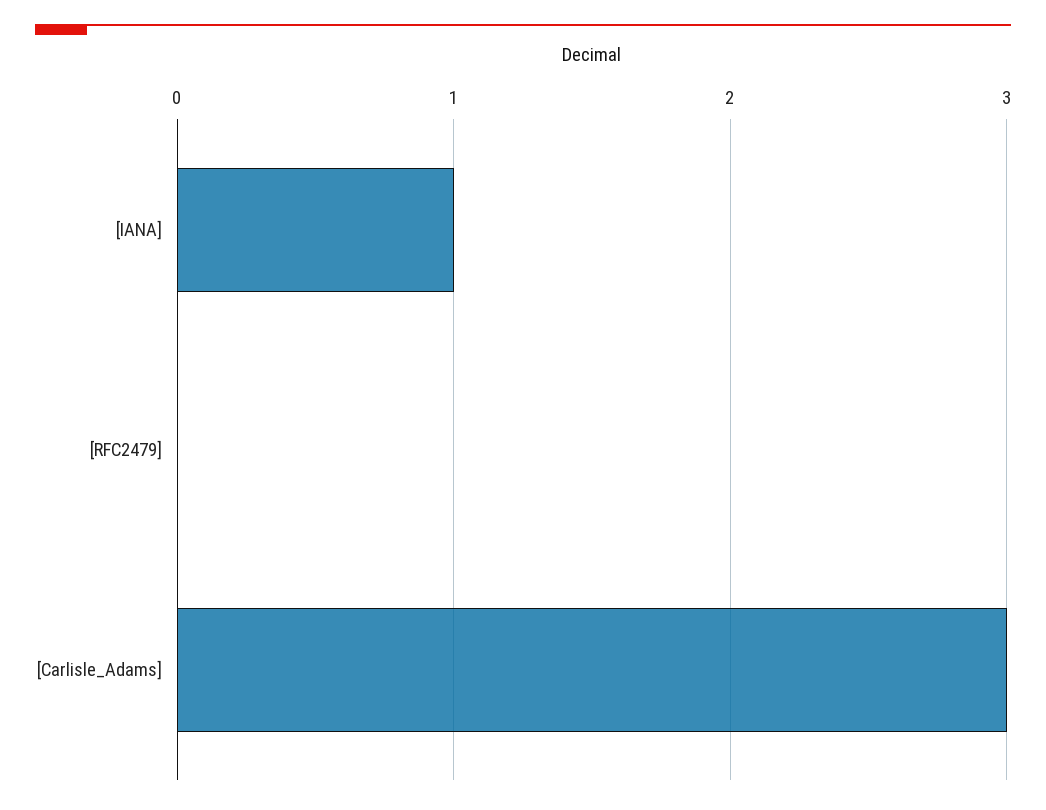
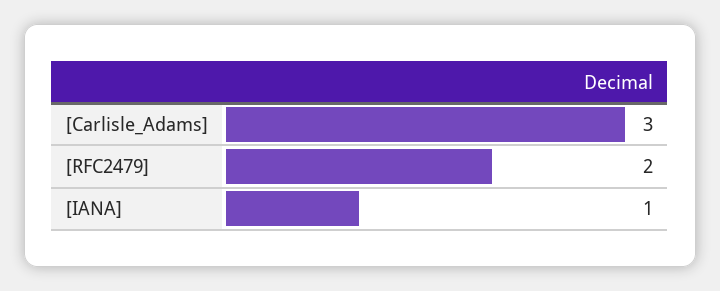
  {
    "[IANA]": 1,
-   "[RFC2479]": 0,
+   "[RFC2479]": 2,
    "[Carlisle_Adams]": 3
  }

